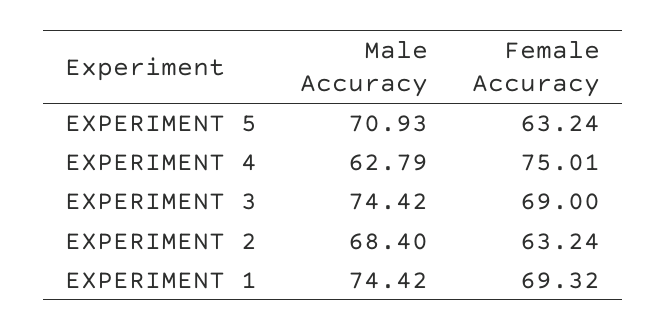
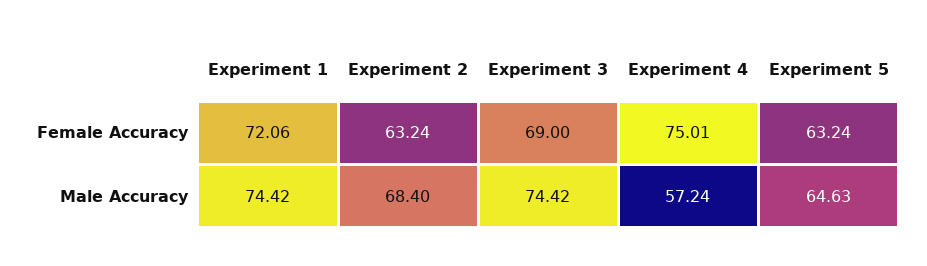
  {
    "Male Accuracy": {
-     "EXPERIMENT 5": 70.93,
+     "EXPERIMENT 5": 64.63,
-     "EXPERIMENT 4": 62.79,
+     "EXPERIMENT 4": 57.24,
      "EXPERIMENT 3": 74.42,
      "EXPERIMENT 2": 68.4,
      "EXPERIMENT 1": 74.42
    },
    "Female Accuracy": {
      "EXPERIMENT 5": 63.24,
      "EXPERIMENT 4": 75.01,
      "EXPERIMENT 3": 69,
      "EXPERIMENT 2": 63.24,
-     "EXPERIMENT 1": 69.32
+     "EXPERIMENT 1": 72.06
    }
  }

